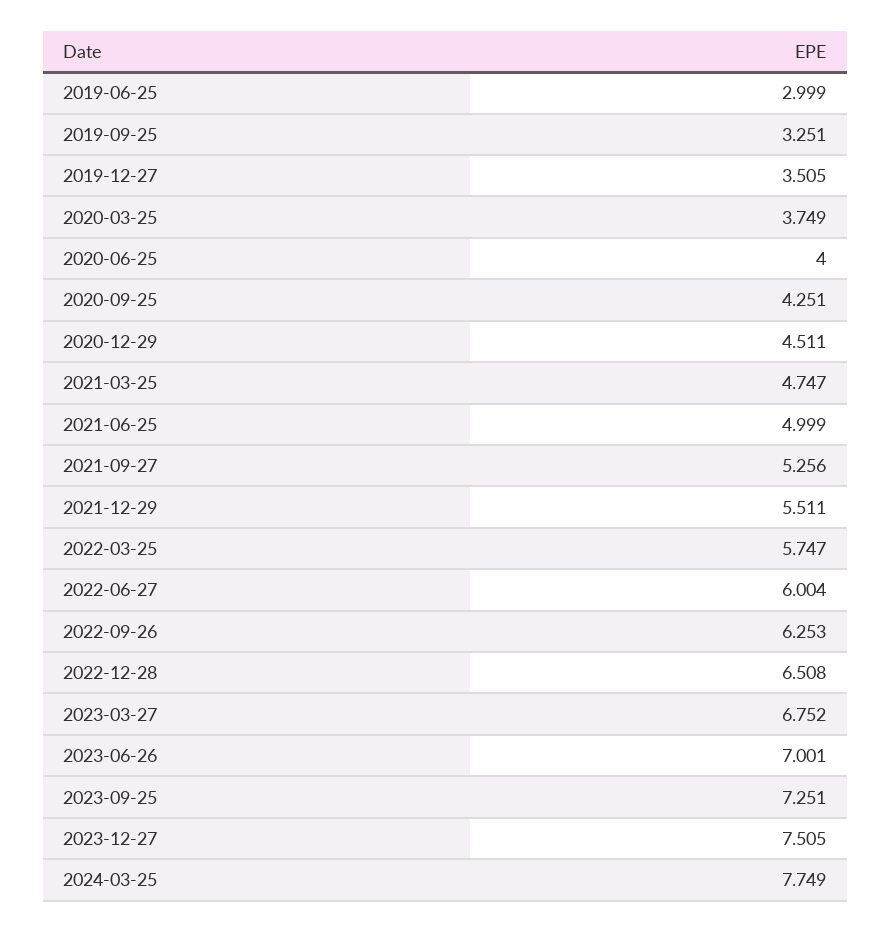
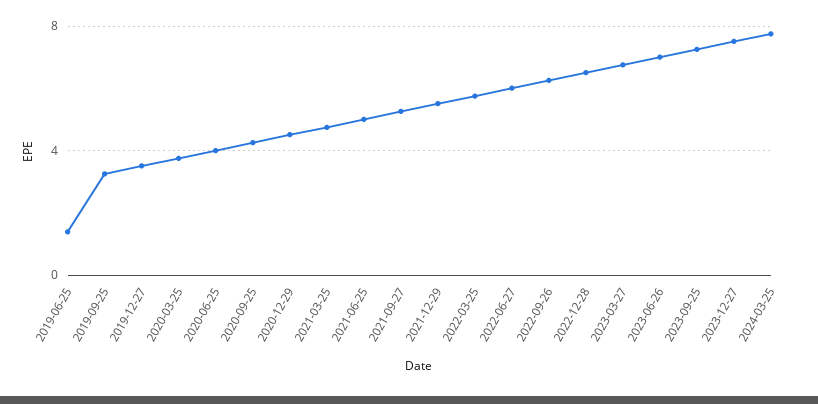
  {
-   "2019-06-25": 2.999,
+   "2019-06-25": 1.5,
    "2019-09-25": 3.251,
    "2019-12-27": 3.505,
    "2020-03-25": 3.749,
    "2020-06-25": 4,
    "2020-09-25": 4.251,
    "2020-12-29": 4.511,
    "2021-03-25": 4.747,
    "2021-06-25": 4.999,
    "2021-09-27": 5.256,
    "2021-12-29": 5.511,
    "2022-03-25": 5.747,
    "2022-06-27": 6.004,
    "2022-09-26": 6.253,
    "2022-12-28": 6.508,
    "2023-03-27": 6.752,
    "2023-06-26": 7.001,
    "2023-09-25": 7.251,
    "2023-12-27": 7.505,
    "2024-03-25": 7.749
  }

